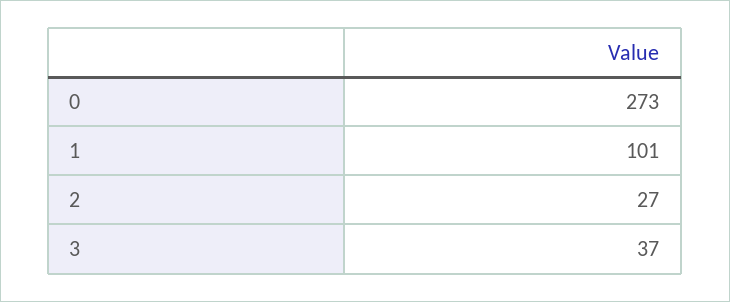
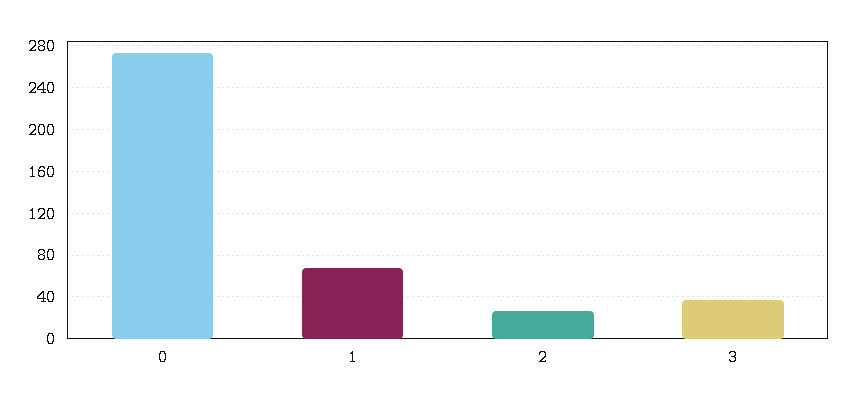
  {
    "0": 273,
-   "1": 101,
+   "1": 70,
    "2": 27,
    "3": 37
  }

